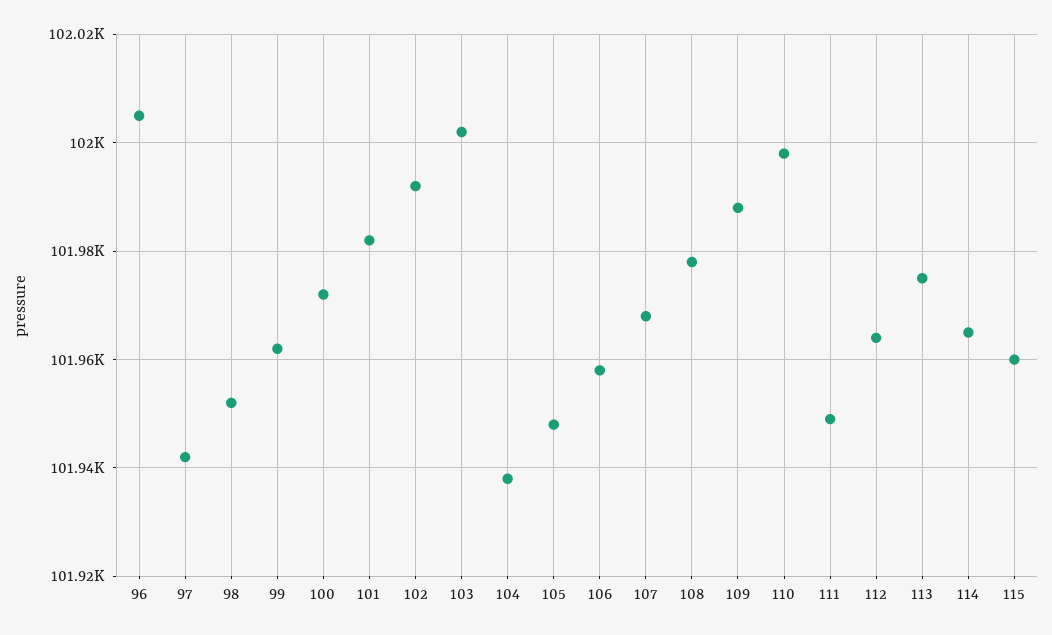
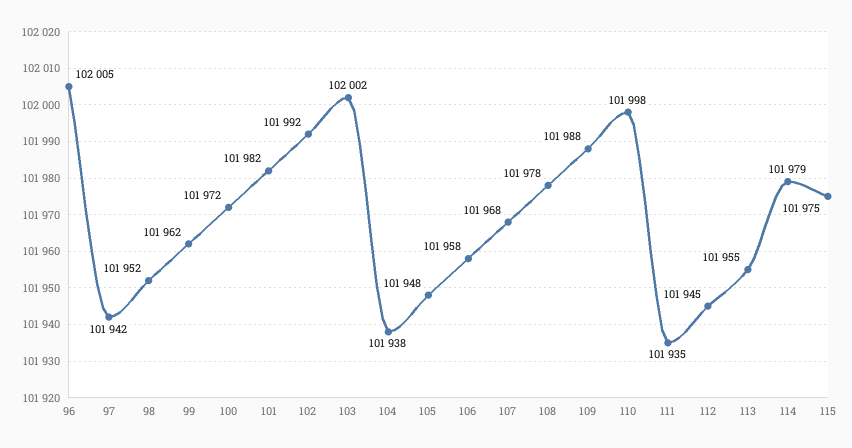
  {
    "96": 102005,
    "97": 101942,
    "98": 101952,
    "99": 101962,
    "100": 101972,
    "101": 101982,
    "102": 101992,
    "103": 102002,
    "104": 101938,
    "105": 101948,
    "106": 101958,
    "107": 101968,
    "108": 101978,
    "109": 101988,
    "110": 101998,
-   "111": 101950,
+   "111": 101935,
-   "112": 101965,
+   "112": 101945,
-   "113": 101975,
+   "113": 101955,
-   "114": 101965,
+   "114": 101979,
-   "115": 101960
+   "115": 101975
  }

